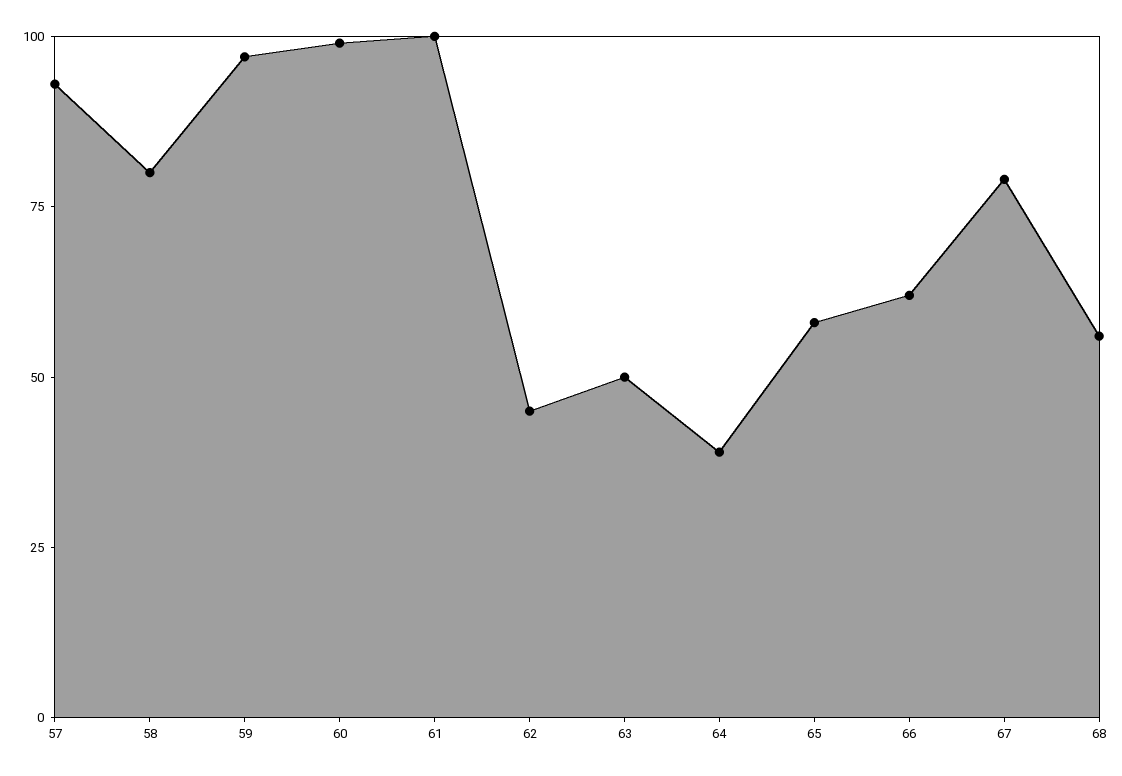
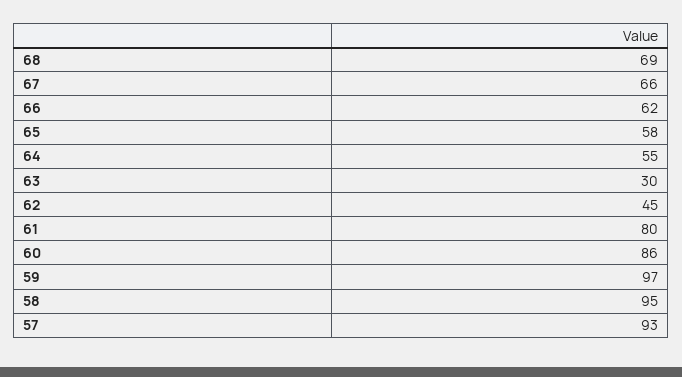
  {
    "57": 93,
-   "58": 80,
+   "58": 95,
    "59": 97,
-   "60": 100,
+   "60": 86,
-   "61": 100,
+   "61": 80,
    "62": 45,
-   "63": 50,
+   "63": 30,
-   "64": 40,
+   "64": 55,
    "65": 58,
    "66": 62,
-   "67": 80,
+   "67": 66,
-   "68": 55
+   "68": 69
  }

